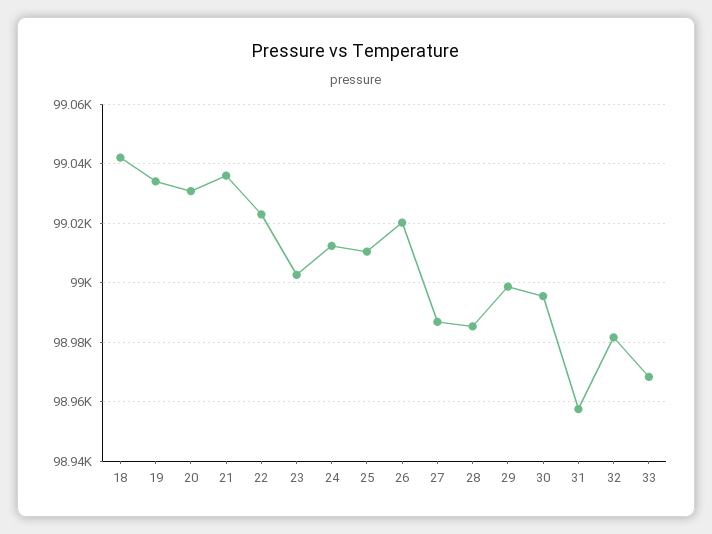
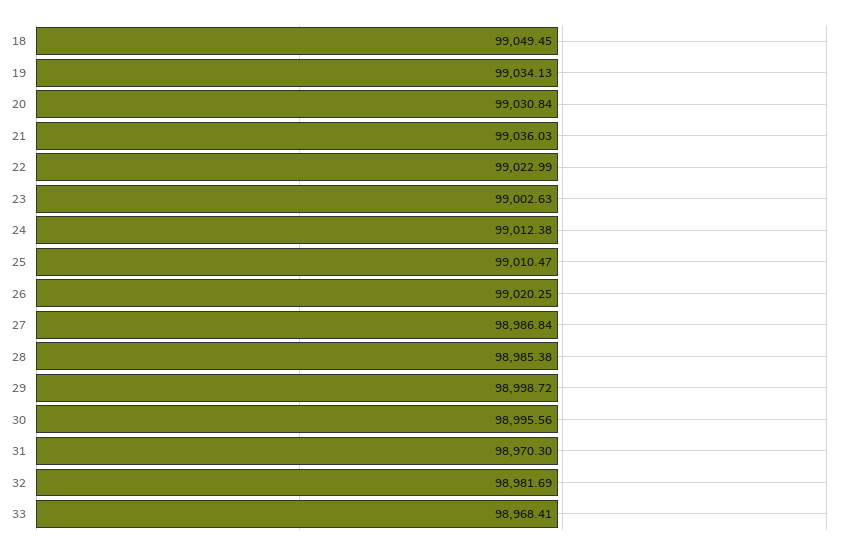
  {
-   "18": 99042.5,
+   "18": 99049.45,
    "19": 99034.13,
    "20": 99030.84,
    "21": 99036.03,
    "22": 99022.99,
    "23": 99002.63,
    "24": 99012.38,
    "25": 99010.47,
    "26": 99020.25,
    "27": 98986.84,
    "28": 98985.38,
    "29": 98998.72,
    "30": 98995.56,
-   "31": 98957.5,
+   "31": 98970.3,
    "32": 98981.69,
    "33": 98968.41
  }

